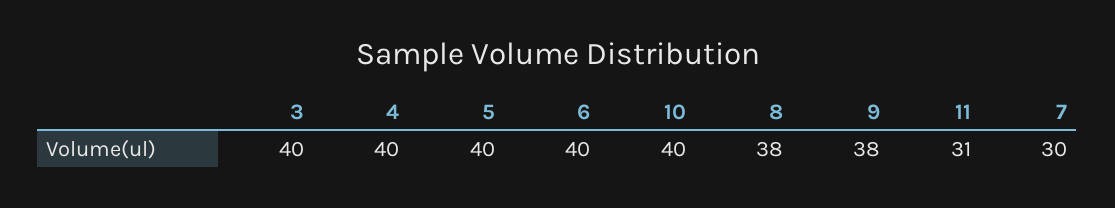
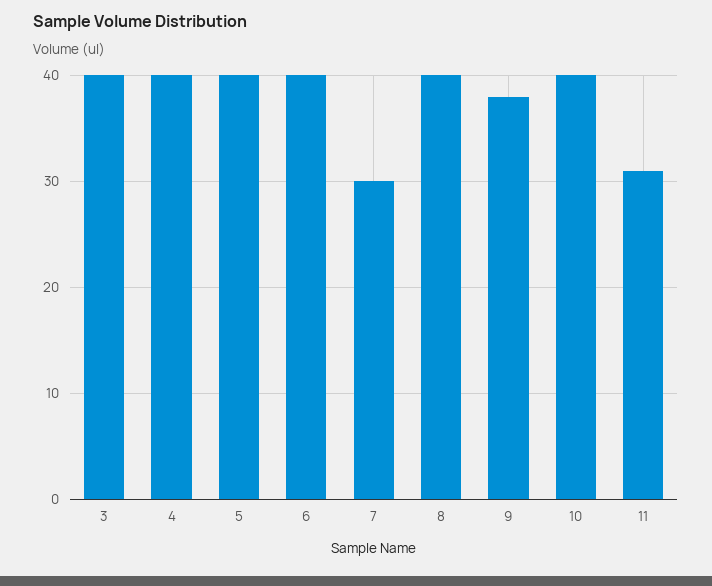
  {
    "3": 40,
    "4": 40,
    "5": 40,
    "6": 40,
    "10": 40,
-   "8": 38,
+   "8": 40,
    "9": 38,
    "11": 31,
    "7": 30
  }

